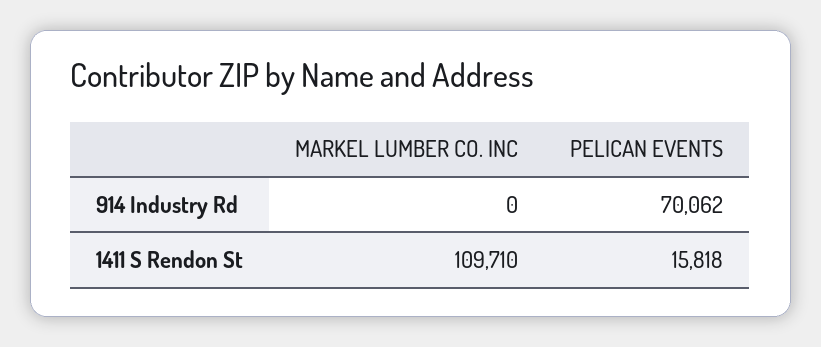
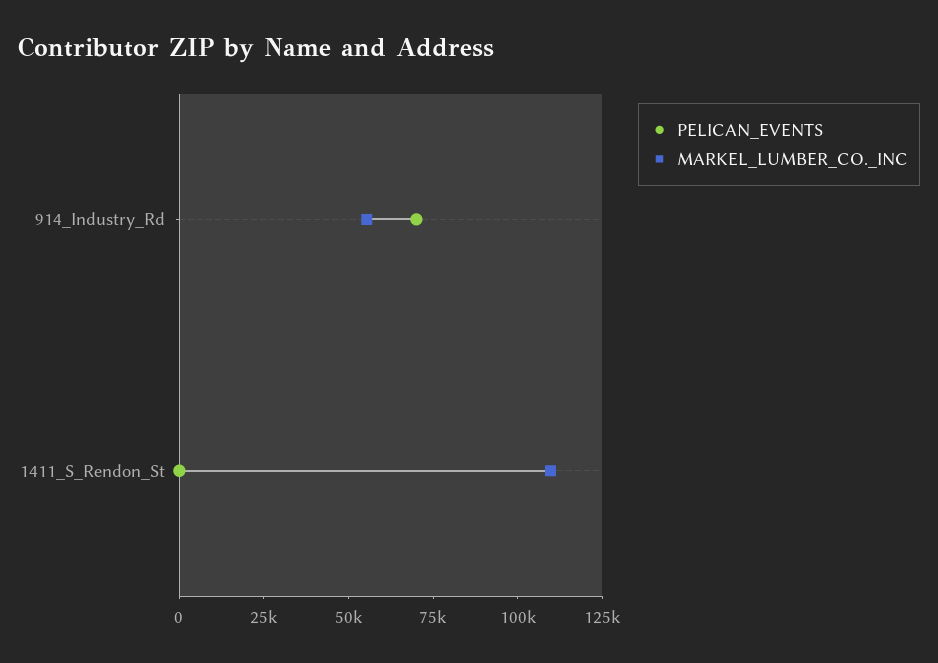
  {
    "MARKEL LUMBER CO. INC": {
-     "914 Industry Rd": 0,
+     "914 Industry Rd": 55000,
      "1411 S Rendon St": 109710
    },
    "PELICAN EVENTS": {
      "914 Industry Rd": 70062,
-     "1411 S Rendon St": 15818
+     "1411 S Rendon St": 0
    }
  }

